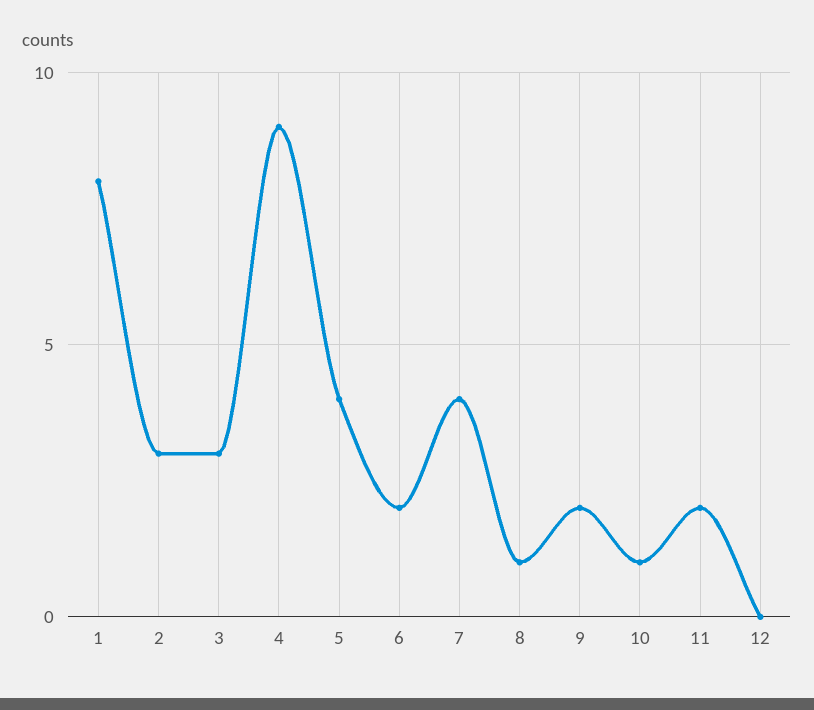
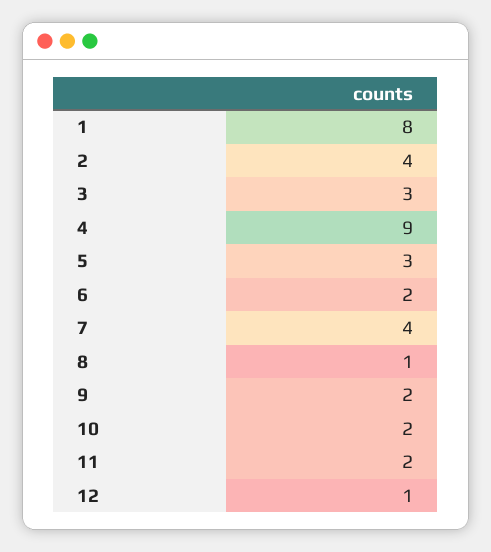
  {
    "1": 8,
-   "2": 3,
+   "2": 4,
    "3": 3,
    "4": 9,
-   "5": 4,
+   "5": 3,
    "6": 2,
    "7": 4,
    "8": 1,
    "9": 2,
-   "10": 1,
+   "10": 2,
    "11": 2,
-   "12": 0
+   "12": 1
  }

